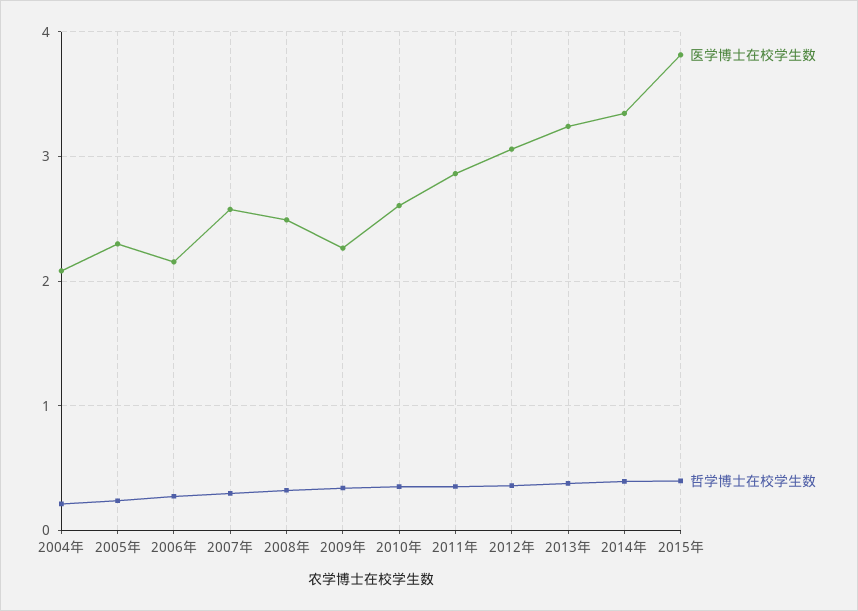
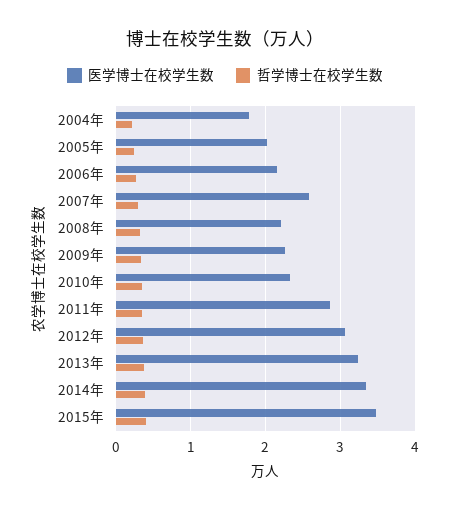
  {
    "医学博士在校学生数": {
-     "2004年": 2.1,
+     "2004年": 1.8,
-     "2005年": 2.3,
+     "2005年": 2,
      "2006年": 2.2,
      "2007年": 2.6,
-     "2008年": 2.5,
+     "2008年": 2.2,
      "2009年": 2.3,
-     "2010年": 2.6,
+     "2010年": 2.3,
      "2011年": 2.9,
      "2012年": 3.1,
      "2013年": 3.2,
      "2014年": 3.3,
-     "2015年": 3.8
+     "2015年": 3.5
    },
    "哲学博士在校学生数": {
      "2004年": 0.2,
      "2005年": 0.2,
      "2006年": 0.3,
      "2007年": 0.3,
      "2008年": 0.3,
      "2009年": 0.3,
      "2010年": 0.4,
      "2011年": 0.4,
      "2012年": 0.4,
      "2013年": 0.4,
      "2014年": 0.4,
      "2015年": 0.4
    }
  }

